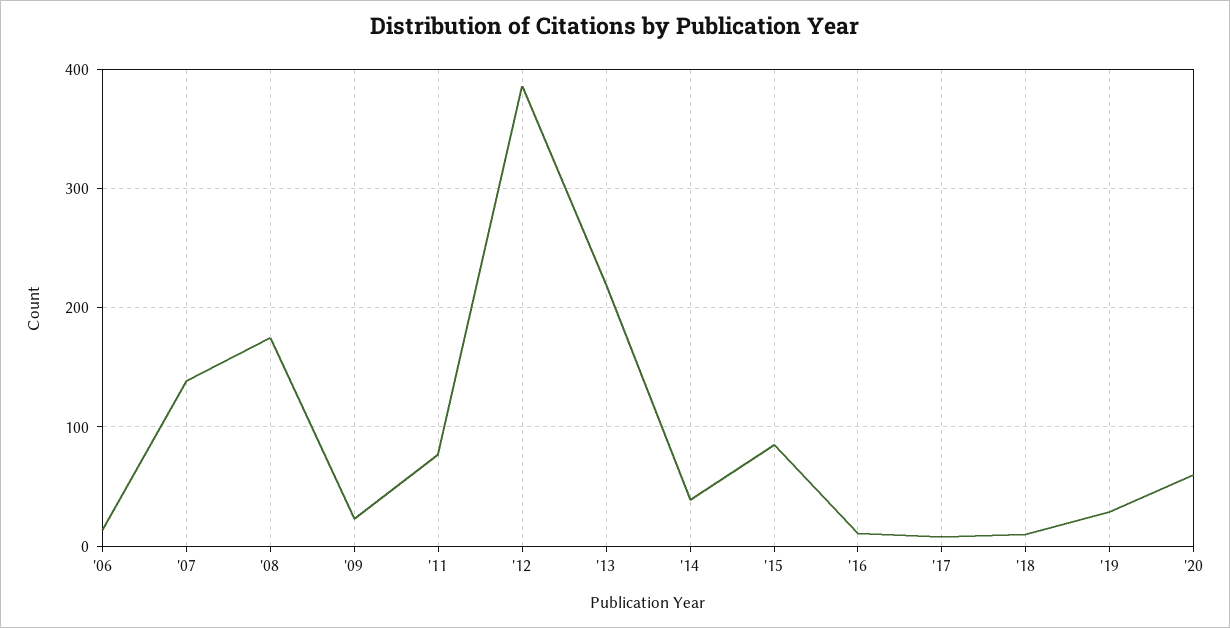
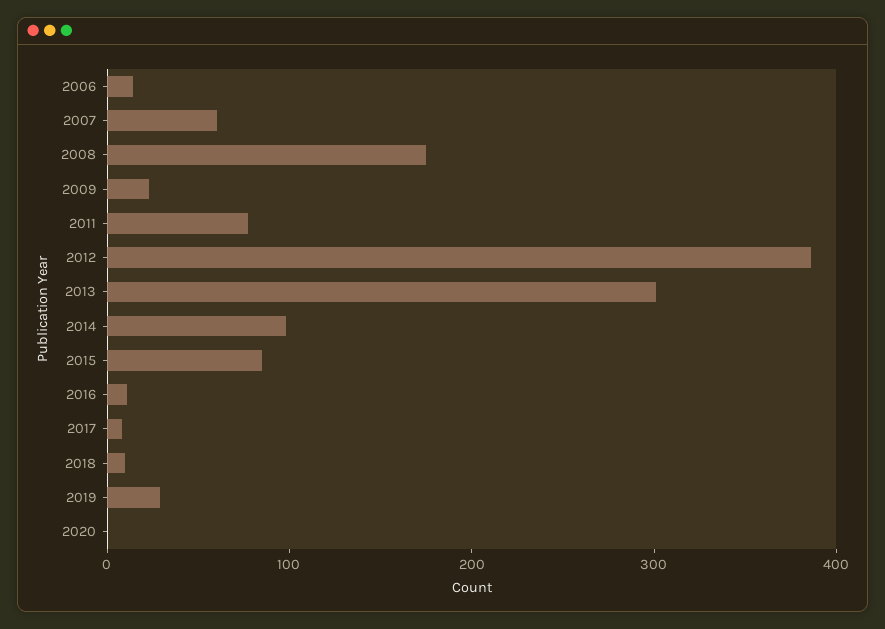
  {
    "'06": 10,
-   "'07": 140,
+   "'07": 60,
    "'08": 180,
    "'09": 20,
    "'11": 80,
    "'12": 390,
-   "'13": 220,
+   "'13": 300,
-   "'14": 40,
+   "'14": 100,
    "'15": 90,
    "'16": 10,
    "'17": 10,
    "'18": 10,
    "'19": 30,
-   "'20": 60
+   "'20": 0
  }

